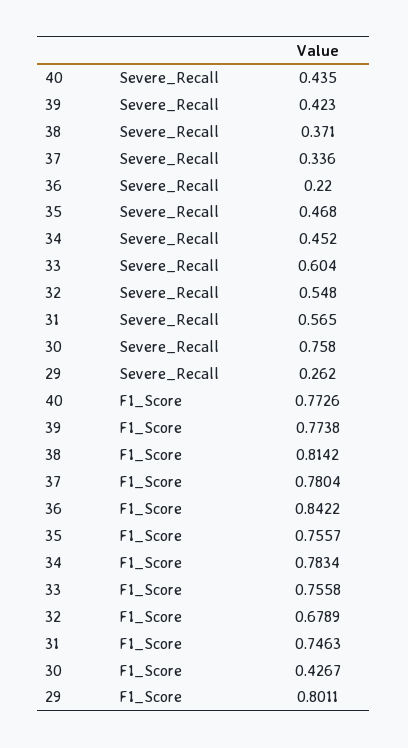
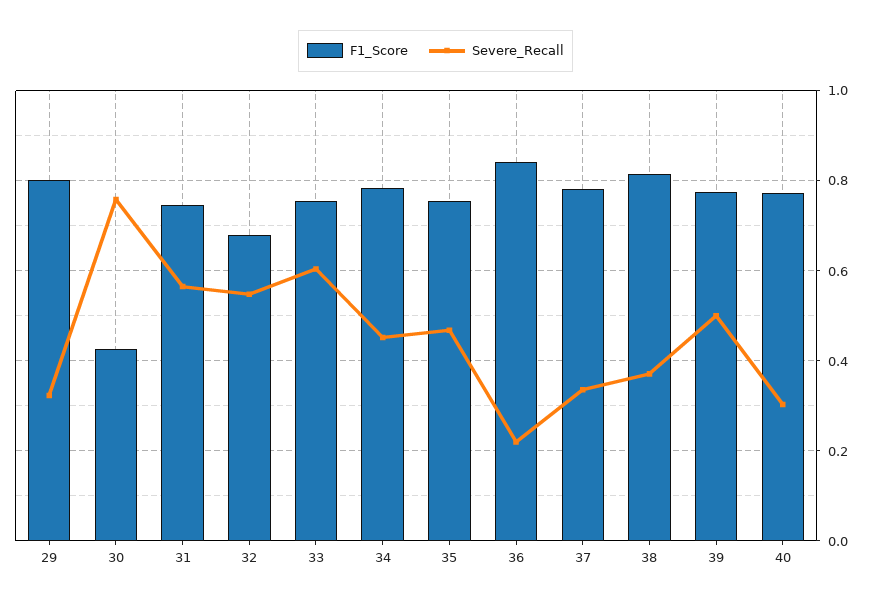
  {
    "Severe_Recall": {
-     "40": 0.435,
+     "40": 0.3,
-     "39": 0.423,
+     "39": 0.5,
      "38": 0.371,
      "37": 0.336,
      "36": 0.22,
      "35": 0.468,
      "34": 0.452,
      "33": 0.604,
      "32": 0.548,
      "31": 0.565,
      "30": 0.758,
-     "29": 0.262
+     "29": 0.32
    },
    "F1_Score": {
      "40": 0.7726,
      "39": 0.7738,
      "38": 0.8142,
      "37": 0.7804,
      "36": 0.8422,
      "35": 0.7557,
      "34": 0.7834,
      "33": 0.7558,
      "32": 0.6789,
      "31": 0.7463,
      "30": 0.4267,
      "29": 0.8011
    }
  }

